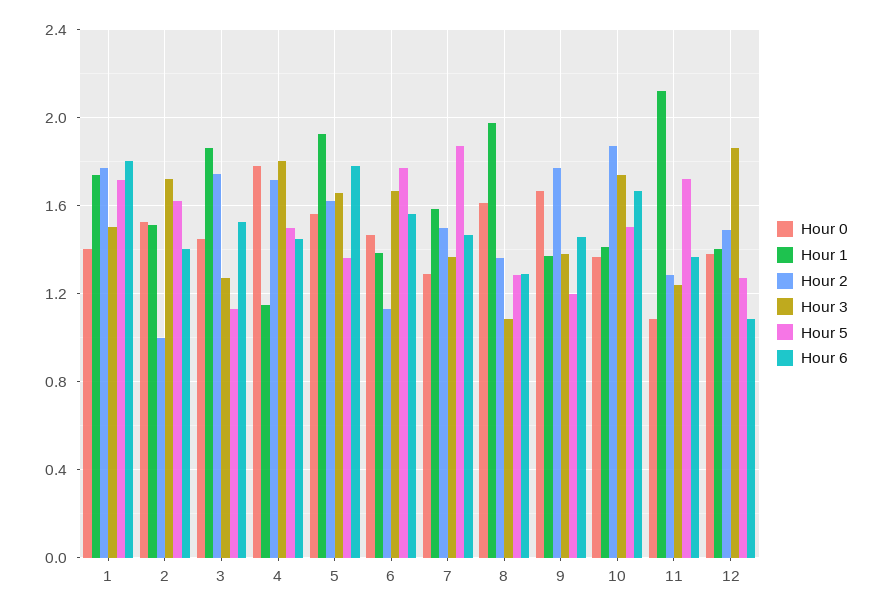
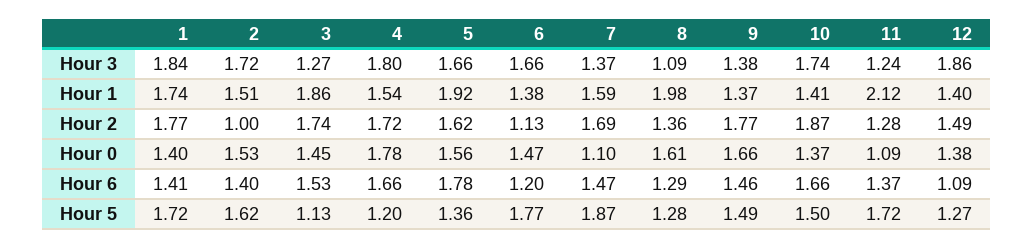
  {
    "Hour 0": {
      "1": 1.4,
      "2": 1.53,
      "3": 1.45,
      "4": 1.78,
      "5": 1.56,
      "6": 1.47,
-     "7": 1.3,
+     "7": 1.1,
      "8": 1.61,
      "9": 1.66,
      "10": 1.37,
      "11": 1.09,
      "12": 1.38
    },
    "Hour 1": {
      "1": 1.74,
      "2": 1.51,
      "3": 1.86,
-     "4": 1.15,
+     "4": 1.54,
      "5": 1.92,
      "6": 1.38,
      "7": 1.59,
      "8": 1.98,
      "9": 1.37,
      "10": 1.41,
      "11": 2.12,
      "12": 1.4
    },
    "Hour 2": {
      "1": 1.77,
      "2": 1,
      "3": 1.74,
      "4": 1.72,
      "5": 1.62,
      "6": 1.13,
-     "7": 1.5,
+     "7": 1.69,
      "8": 1.36,
      "9": 1.77,
      "10": 1.87,
      "11": 1.28,
      "12": 1.49
    },
    "Hour 3": {
-     "1": 1.5,
+     "1": 1.84,
      "2": 1.72,
      "3": 1.27,
      "4": 1.8,
      "5": 1.66,
      "6": 1.66,
      "7": 1.37,
      "8": 1.09,
      "9": 1.38,
      "10": 1.74,
      "11": 1.24,
      "12": 1.86
    },
    "Hour 5": {
      "1": 1.72,
      "2": 1.62,
      "3": 1.13,
-     "4": 1.5,
+     "4": 1.2,
      "5": 1.36,
      "6": 1.77,
      "7": 1.87,
      "8": 1.28,
-     "9": 1.2,
+     "9": 1.49,
      "10": 1.5,
      "11": 1.72,
      "12": 1.27
    },
    "Hour 6": {
-     "1": 1.8,
+     "1": 1.41,
      "2": 1.4,
      "3": 1.53,
-     "4": 1.45,
+     "4": 1.66,
      "5": 1.78,
-     "6": 1.55,
+     "6": 1.2,
      "7": 1.47,
      "8": 1.29,
      "9": 1.46,
      "10": 1.66,
      "11": 1.37,
      "12": 1.09
    }
  }

